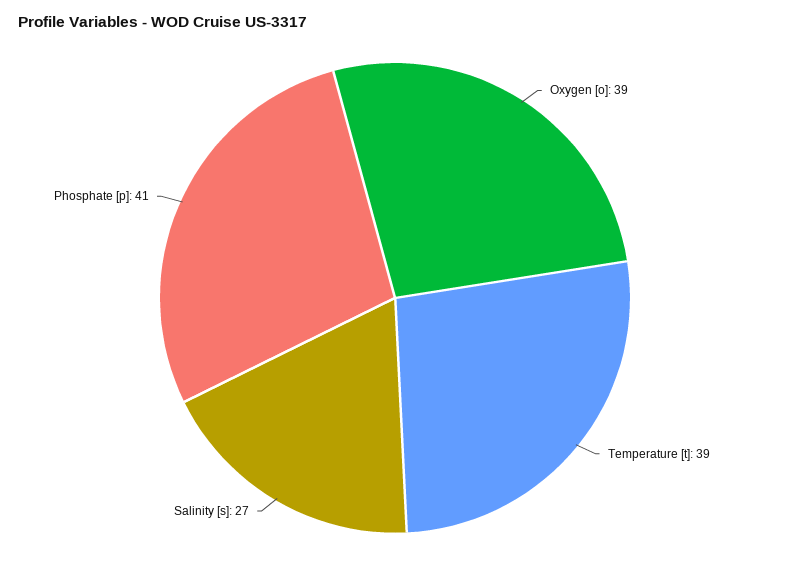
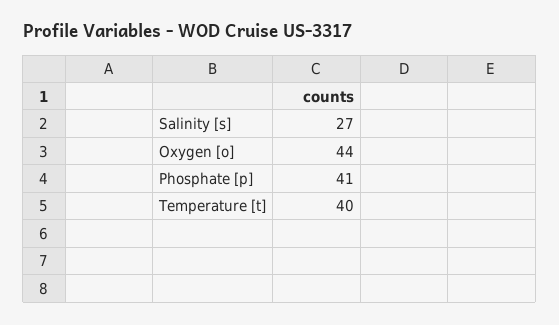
  {
-   "Oxygen [o]": 39,
+   "Oxygen [o]": 44,
-   "Temperature [t]": 39,
+   "Temperature [t]": 40,
    "Salinity [s]": 27,
    "Phosphate [p]": 41
  }

